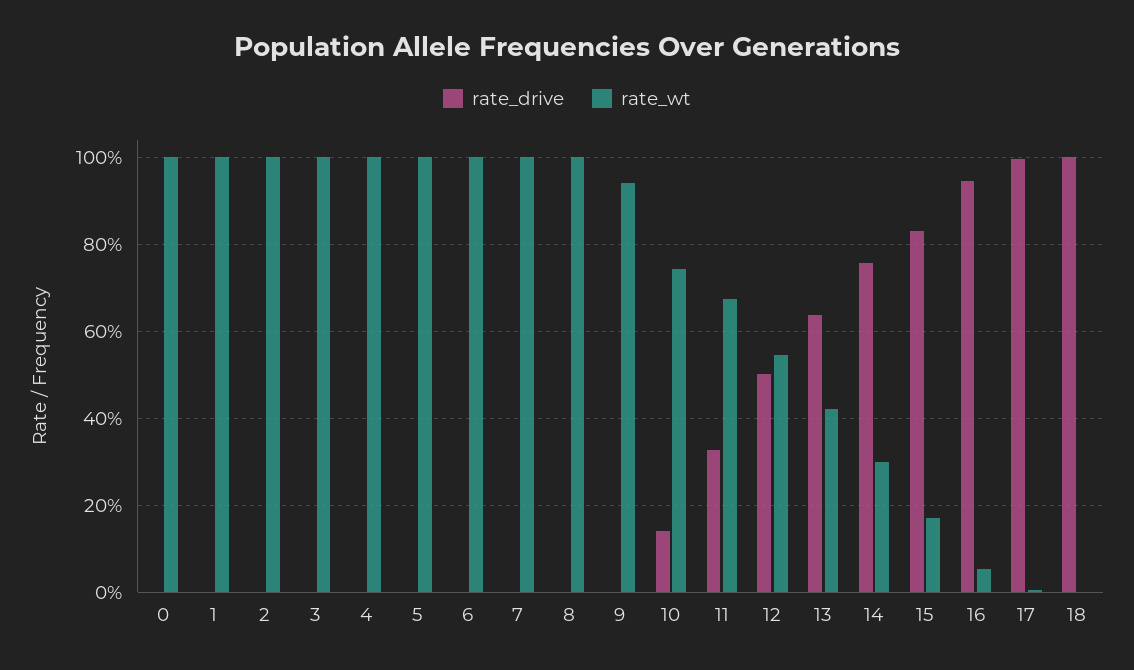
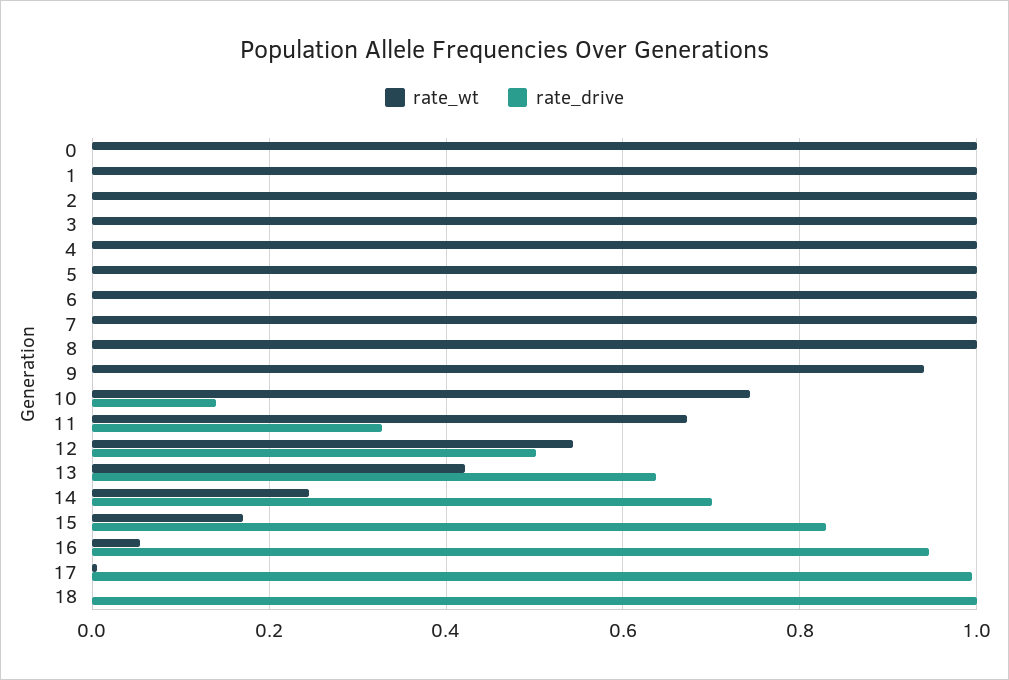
  {
    "rate_drive": {
      "0": 0,
      "1": 0,
      "2": 0,
      "3": 0,
      "4": 0,
      "5": 0,
      "6": 0,
      "7": 0,
      "8": 0,
      "9": 0,
      "10": 0.14,
      "11": 0.32,
      "12": 0.5,
      "13": 0.64,
-     "14": 0.76,
+     "14": 0.7,
      "15": 0.84,
      "16": 0.94,
      "17": 1,
      "18": 1
    },
    "rate_wt": {
      "0": 1,
      "1": 1,
      "2": 1,
      "3": 1,
      "4": 1,
      "5": 1,
      "6": 1,
      "7": 1,
      "8": 1,
      "9": 0.94,
      "10": 0.74,
      "11": 0.68,
      "12": 0.54,
      "13": 0.42,
-     "14": 0.3,
+     "14": 0.24,
      "15": 0.18,
      "16": 0.06,
      "17": 0,
      "18": 0
    }
  }

